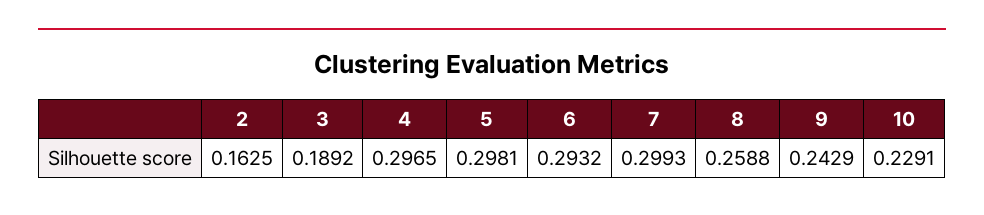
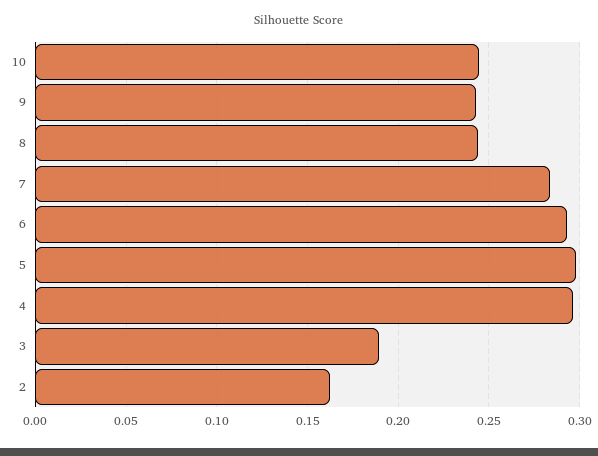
  {
    "2": 0.1625,
    "3": 0.1892,
    "4": 0.2965,
    "5": 0.2981,
    "6": 0.2932,
-   "7": 0.2993,
+   "7": 0.285,
-   "8": 0.2588,
+   "8": 0.245,
    "9": 0.2429,
-   "10": 0.2291
+   "10": 0.245
  }

